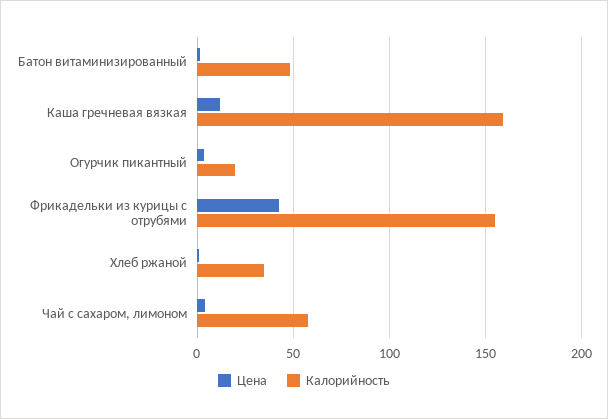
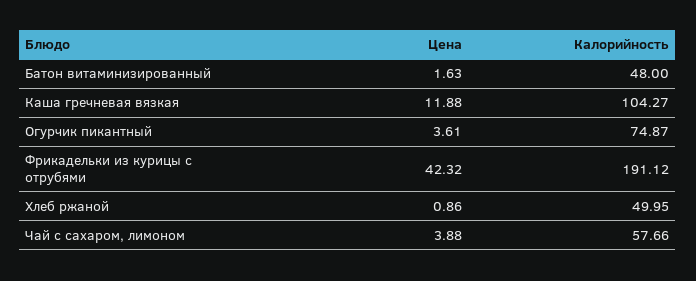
  {
    "Цена": {
      "Батон витаминизированный": 1.63,
      "Каша гречневая вязкая": 11.88,
      "Огурчик пикантный": 3.61,
      "Фрикадельки из курицы с отрубями": 42.32,
      "Хлеб ржаной": 0.86,
      "Чай с сахаром, лимоном": 3.88
    },
    "Калорийность": {
      "Батон витаминизированный": 48,
-     "Каша гречневая вязкая": 160,
+     "Каша гречневая вязкая": 104.27,
-     "Огурчик пикантный": 20,
+     "Огурчик пикантный": 74.87,
-     "Фрикадельки из курицы с отрубями": 155,
+     "Фрикадельки из курицы с отрубями": 191.12,
-     "Хлеб ржаной": 35,
+     "Хлеб ржаной": 49.95,
      "Чай с сахаром, лимоном": 57.66
    }
  }

